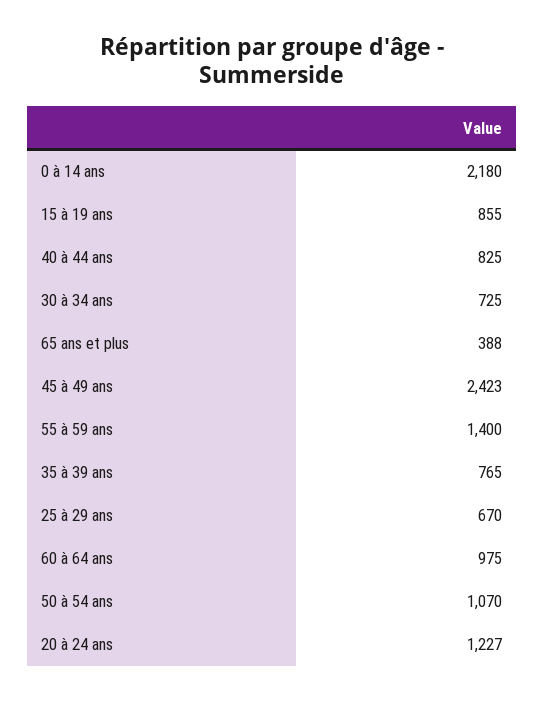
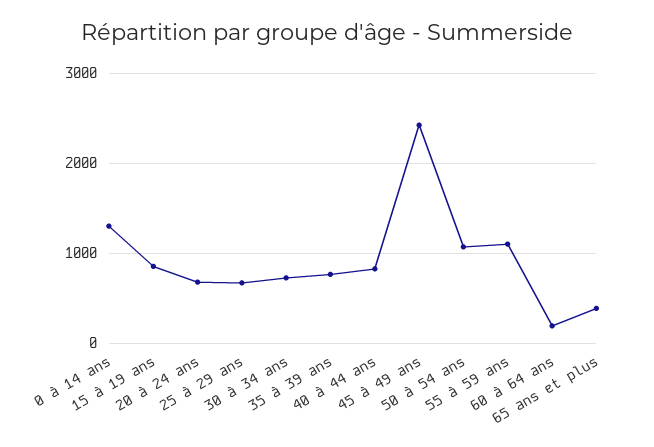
  {
-   "0 à 14 ans": 2180,
+   "0 à 14 ans": 1300,
    "15 à 19 ans": 855,
    "40 à 44 ans": 825,
    "30 à 34 ans": 725,
    "65 ans et plus": 388,
    "45 à 49 ans": 2423,
-   "55 à 59 ans": 1400,
+   "55 à 59 ans": 1100,
    "35 à 39 ans": 765,
    "25 à 29 ans": 670,
-   "60 à 64 ans": 975,
+   "60 à 64 ans": 200,
    "50 à 54 ans": 1070,
-   "20 à 24 ans": 1227
+   "20 à 24 ans": 700
  }

